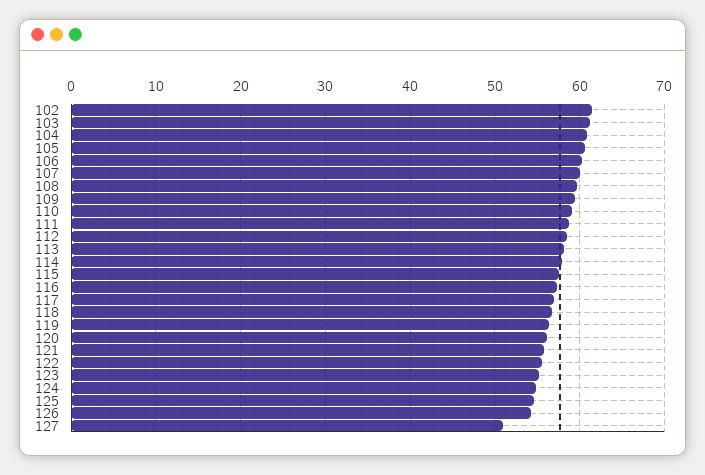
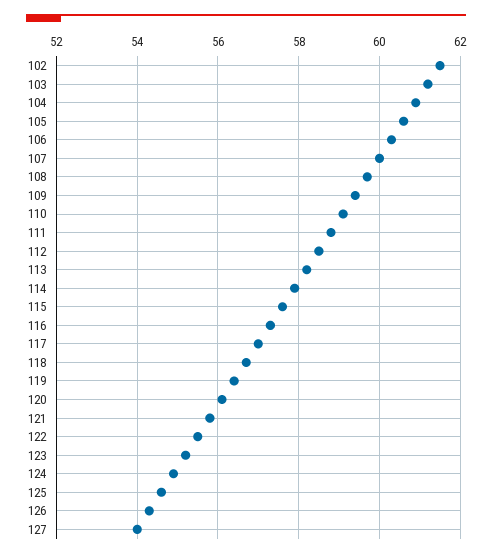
  {
    "102": 61.5,
    "103": 61,
    "104": 61,
    "105": 60.5,
    "106": 60.5,
    "107": 60,
    "108": 59.5,
    "109": 59.5,
    "110": 59,
    "111": 59,
    "112": 58.5,
    "113": 58,
    "114": 58,
    "115": 57.5,
    "116": 57.5,
    "117": 57,
    "118": 56.5,
    "119": 56.5,
    "120": 56,
    "121": 56,
    "122": 55.5,
    "123": 55,
    "124": 55,
    "125": 54.5,
    "126": 54.5,
-   "127": 51
+   "127": 54
  }

